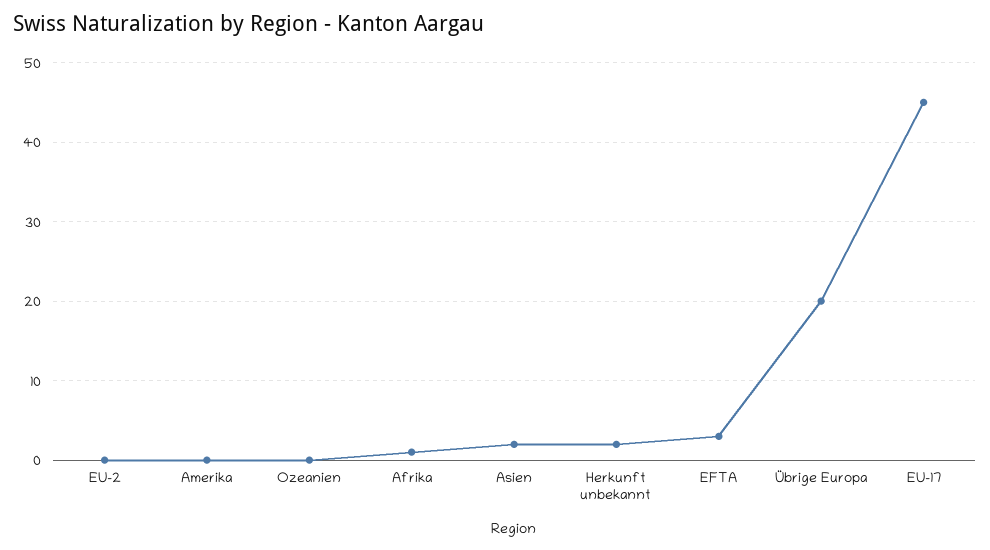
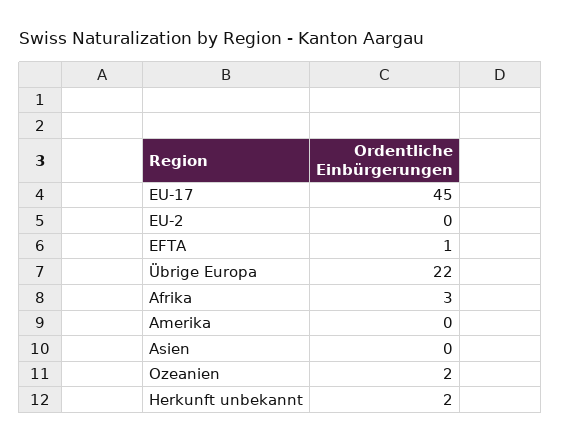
  {
    "EU-2": 0,
    "Amerika": 0,
-   "Ozeanien": 0,
+   "Ozeanien": 2,
-   "Afrika": 1,
+   "Afrika": 3,
-   "Asien": 2,
+   "Asien": 0,
    "Herkunft unbekannt": 2,
-   "EFTA": 3,
+   "EFTA": 1,
-   "Übrige Europa": 20,
+   "Übrige Europa": 22,
    "EU-17": 45
  }

